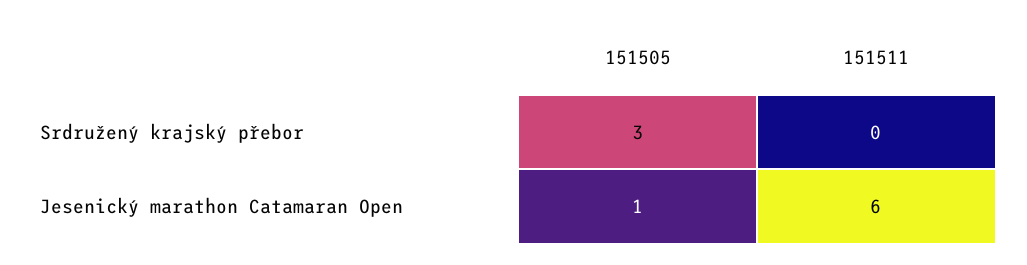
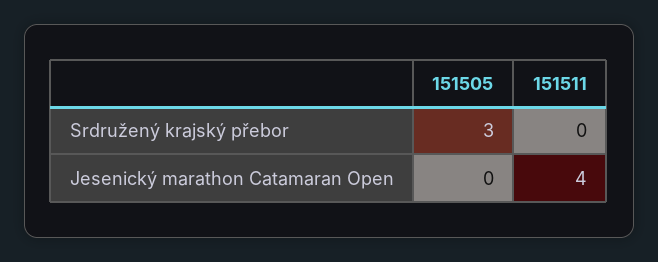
  {
    "151505": {
      "Srdružený krajský přebor": 3,
-     "Jesenický marathon Catamaran Open": 1
+     "Jesenický marathon Catamaran Open": 0
    },
    "151511": {
      "Srdružený krajský přebor": 0,
-     "Jesenický marathon Catamaran Open": 6
+     "Jesenický marathon Catamaran Open": 4
    }
  }

